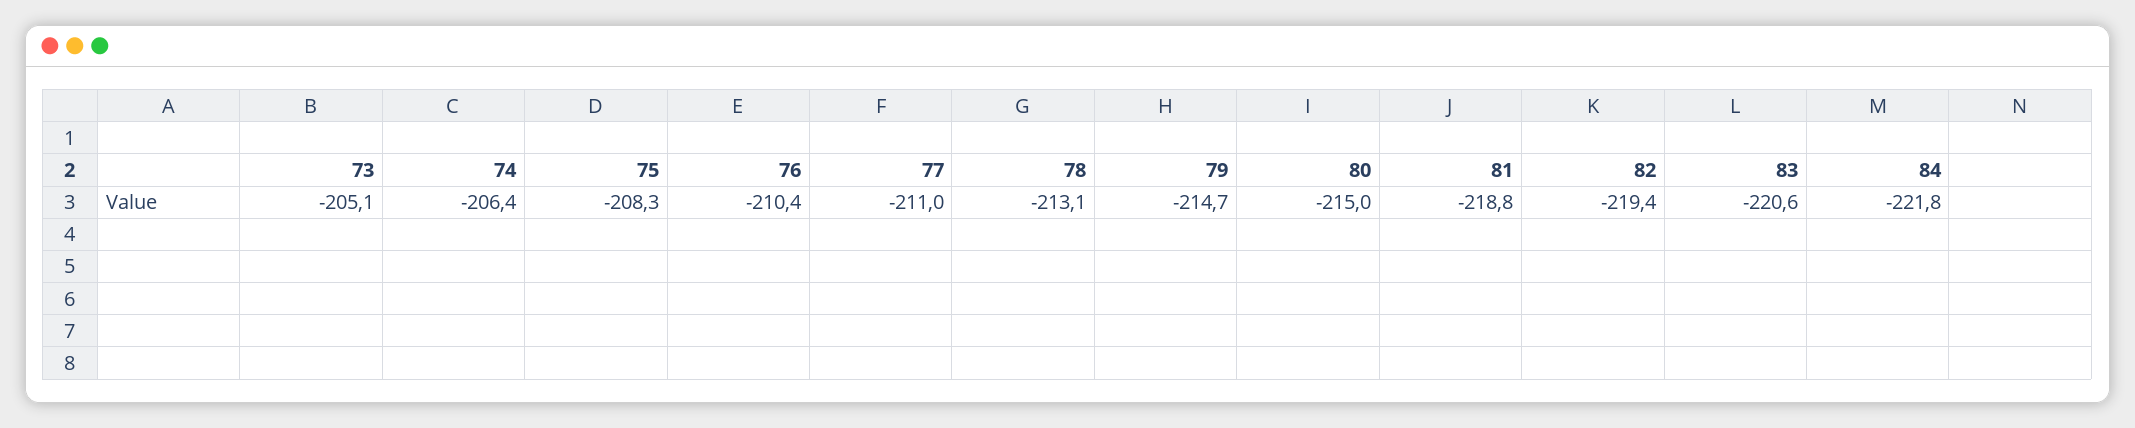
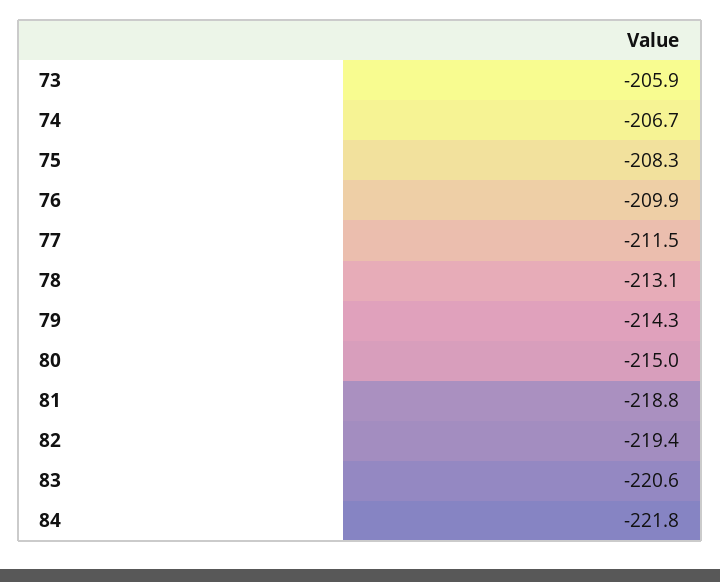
  {
-   "73": -205.1,
+   "73": -205.9,
-   "74": -206.4,
+   "74": -206.7,
    "75": -208.3,
-   "76": -210.4,
+   "76": -209.9,
-   "77": -211,
+   "77": -211.5,
    "78": -213.1,
-   "79": -214.7,
+   "79": -214.3,
    "80": -215,
    "81": -218.8,
    "82": -219.4,
    "83": -220.6,
    "84": -221.8
  }

